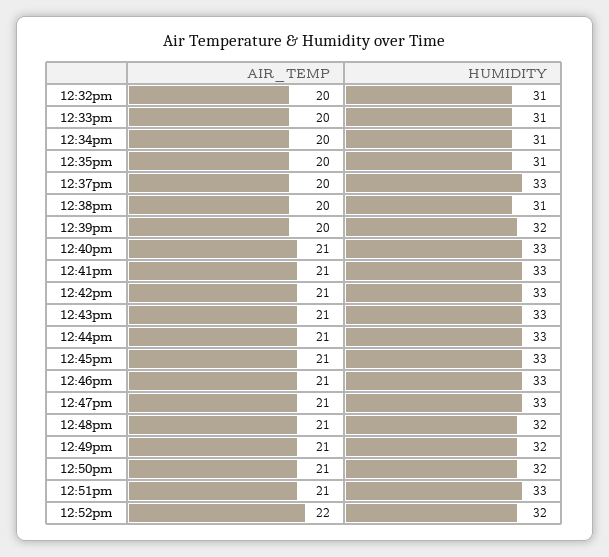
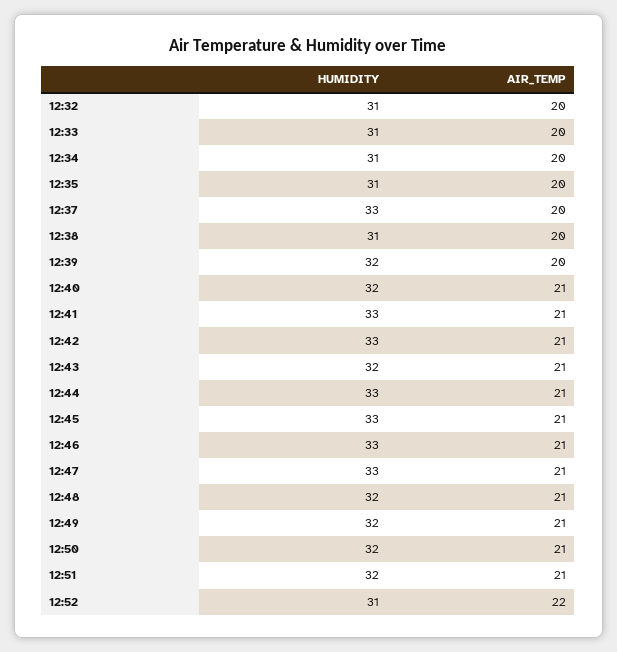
  {
    "AIR_TEMP": {
      "12:32pm": 20,
      "12:33pm": 20,
      "12:34pm": 20,
      "12:35pm": 20,
      "12:37pm": 20,
      "12:38pm": 20,
      "12:39pm": 20,
      "12:40pm": 21,
      "12:41pm": 21,
      "12:42pm": 21,
      "12:43pm": 21,
      "12:44pm": 21,
      "12:45pm": 21,
      "12:46pm": 21,
      "12:47pm": 21,
      "12:48pm": 21,
      "12:49pm": 21,
      "12:50pm": 21,
      "12:51pm": 21,
      "12:52pm": 22
    },
    "HUMIDITY": {
      "12:32pm": 31,
      "12:33pm": 31,
      "12:34pm": 31,
      "12:35pm": 31,
      "12:37pm": 33,
      "12:38pm": 31,
      "12:39pm": 32,
-     "12:40pm": 33,
+     "12:40pm": 32,
      "12:41pm": 33,
      "12:42pm": 33,
-     "12:43pm": 33,
+     "12:43pm": 32,
      "12:44pm": 33,
      "12:45pm": 33,
      "12:46pm": 33,
      "12:47pm": 33,
      "12:48pm": 32,
      "12:49pm": 32,
      "12:50pm": 32,
-     "12:51pm": 33,
+     "12:51pm": 32,
-     "12:52pm": 32
+     "12:52pm": 31
    }
  }

